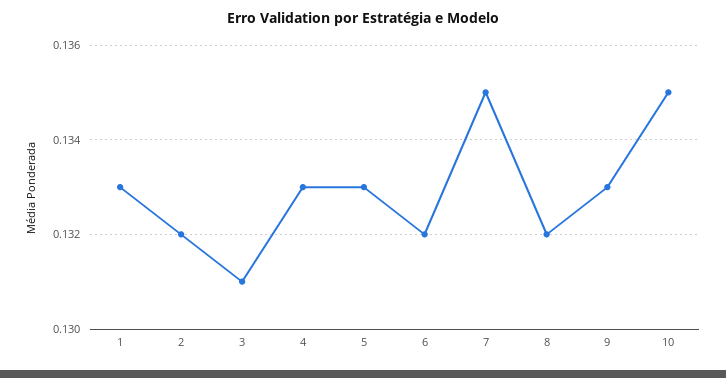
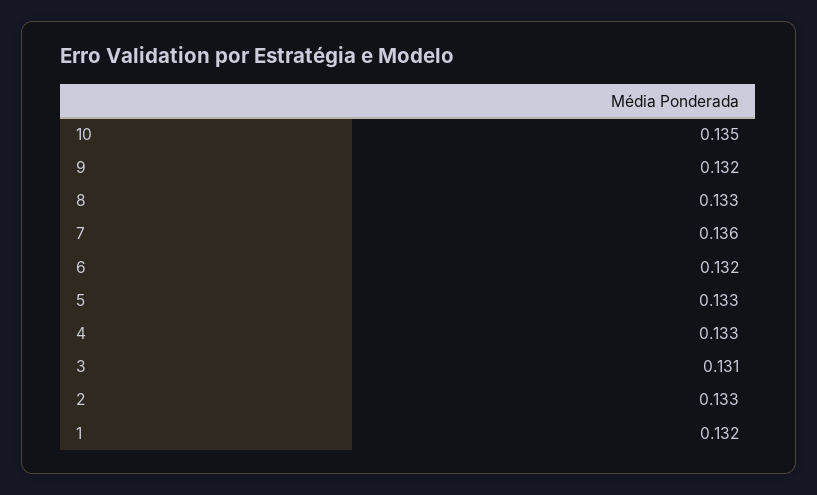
  {
-   "1": 0.133,
+   "1": 0.132,
-   "2": 0.132,
+   "2": 0.133,
    "3": 0.131,
    "4": 0.133,
    "5": 0.133,
    "6": 0.132,
-   "7": 0.135,
+   "7": 0.136,
-   "8": 0.132,
+   "8": 0.133,
-   "9": 0.133,
+   "9": 0.132,
    "10": 0.135
  }

